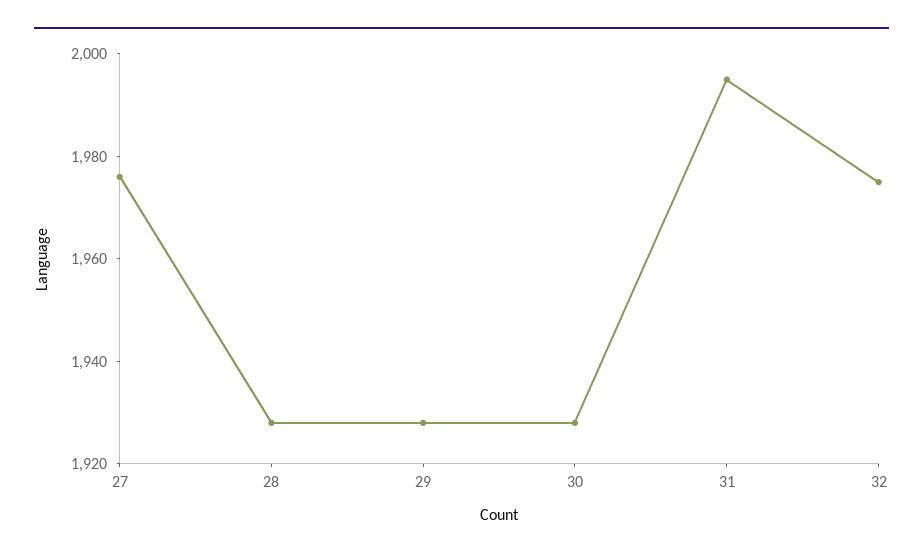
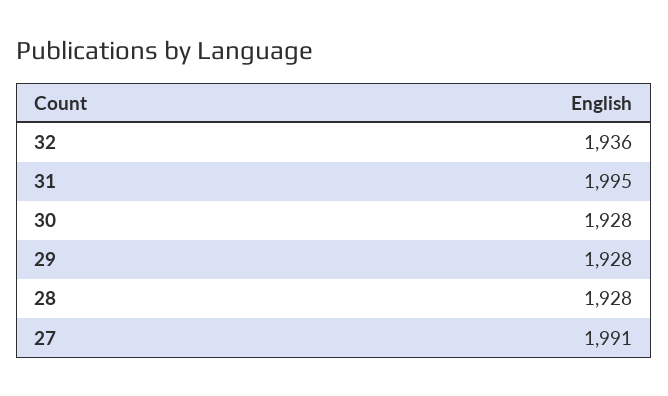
  {
-   "27": 1975,
+   "27": 1991,
    "28": 1928,
    "29": 1928,
    "30": 1928,
    "31": 1995,
-   "32": 1975
+   "32": 1936
  }

